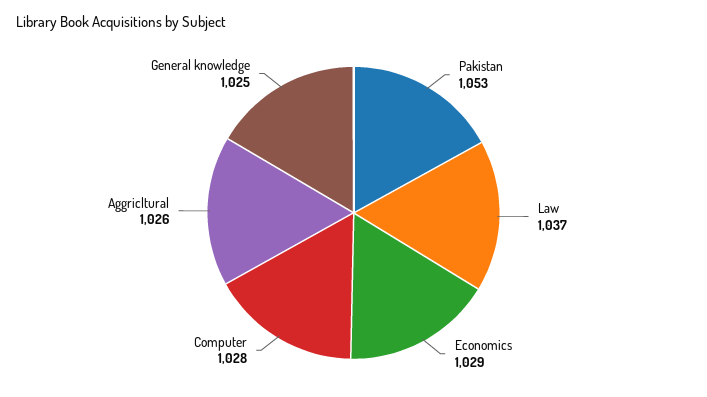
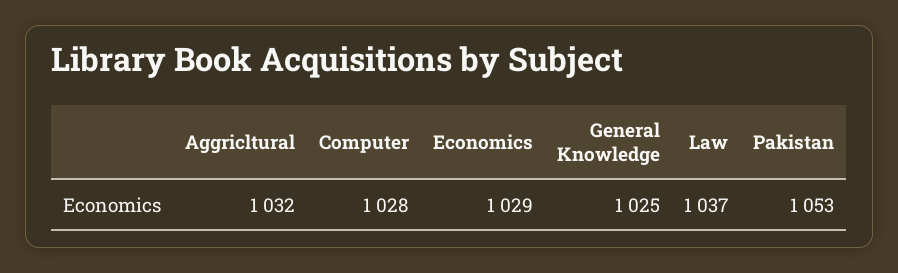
  {
    "Pakistan": 1053,
    "Law": 1037,
    "Economics": 1029,
    "Computer": 1028,
-   "Aggricltural": 1026,
+   "Aggricltural": 1032,
    "General knowledge": 1025
  }

